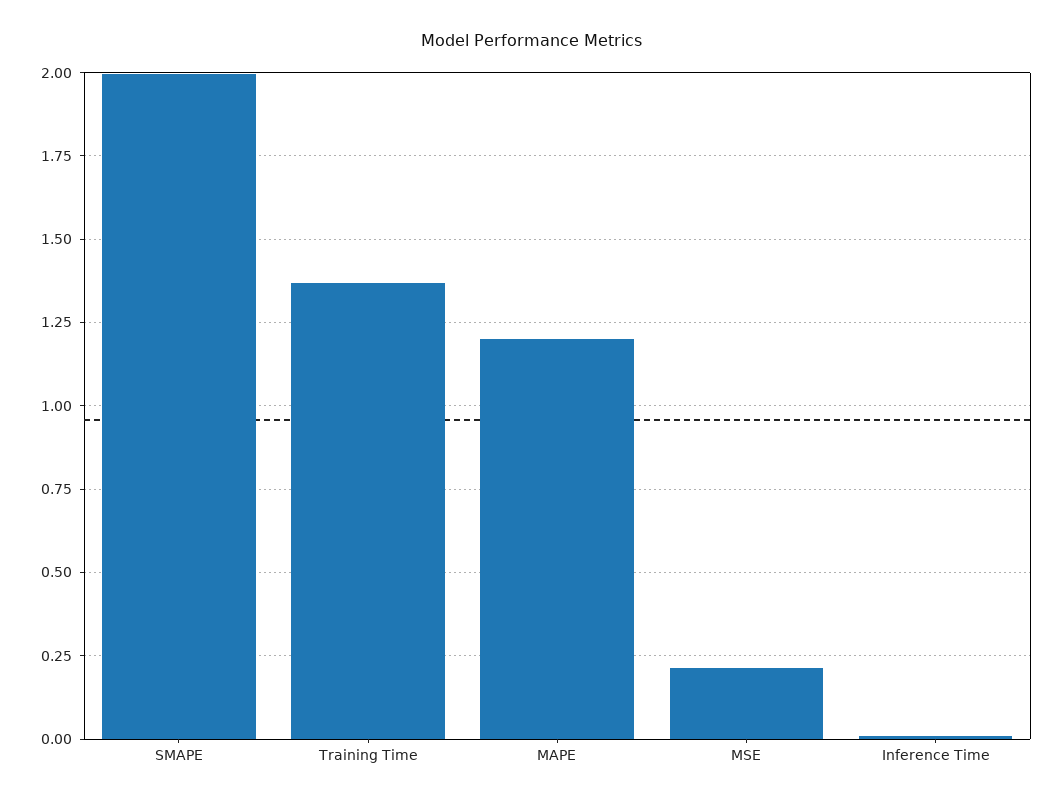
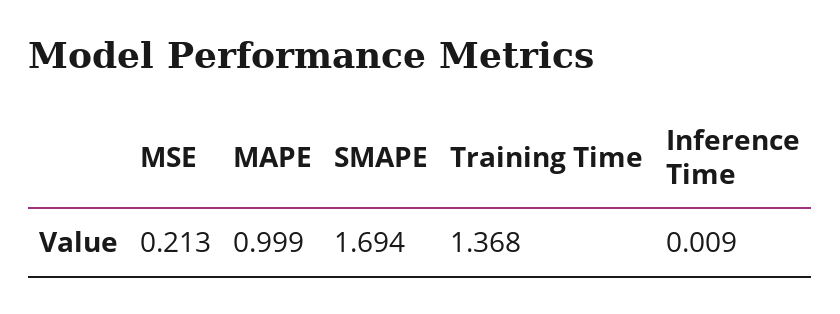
  {
-   "SMAPE": 2,
+   "SMAPE": 1.694,
    "Training Time": 1.368,
-   "MAPE": 1.2,
+   "MAPE": 0.999,
    "MSE": 0.213,
    "Inference Time": 0.009
  }

